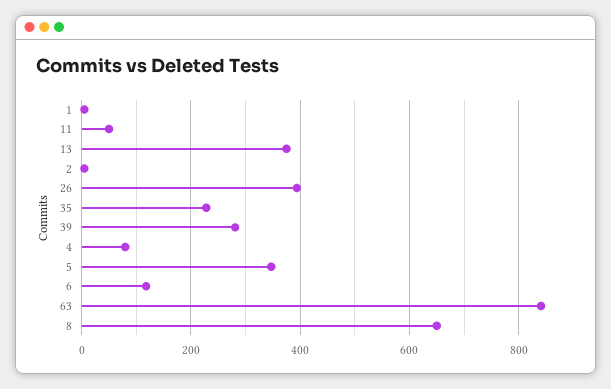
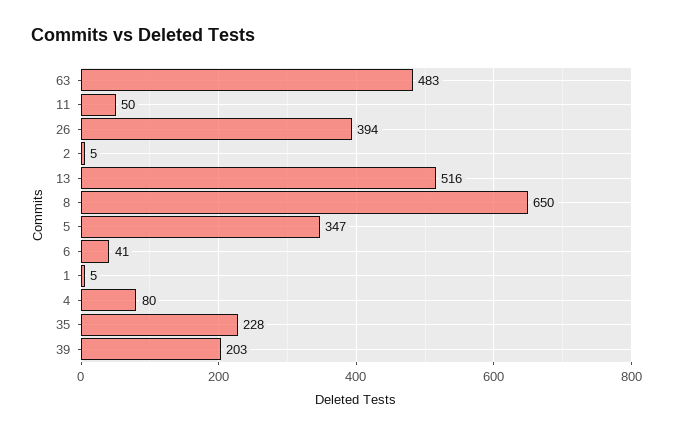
  {
    "1": 5,
    "11": 50,
-   "13": 380,
+   "13": 516,
    "2": 5,
    "26": 394,
    "35": 228,
-   "39": 280,
+   "39": 203,
    "4": 80,
    "5": 347,
-   "6": 120,
+   "6": 41,
-   "63": 840,
+   "63": 483,
    "8": 650
  }

